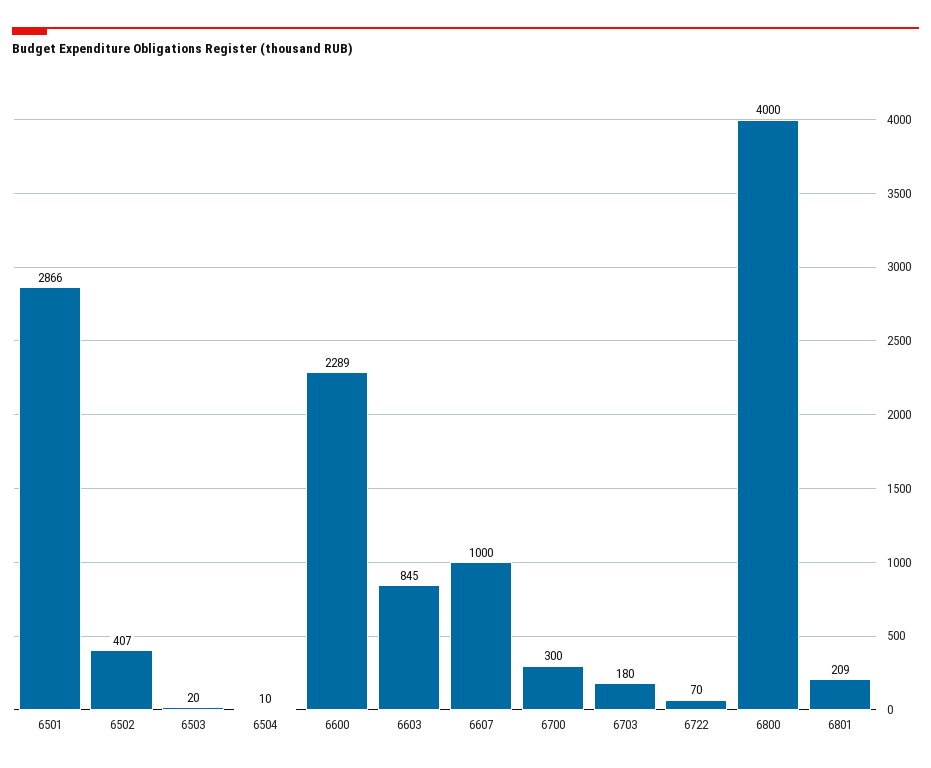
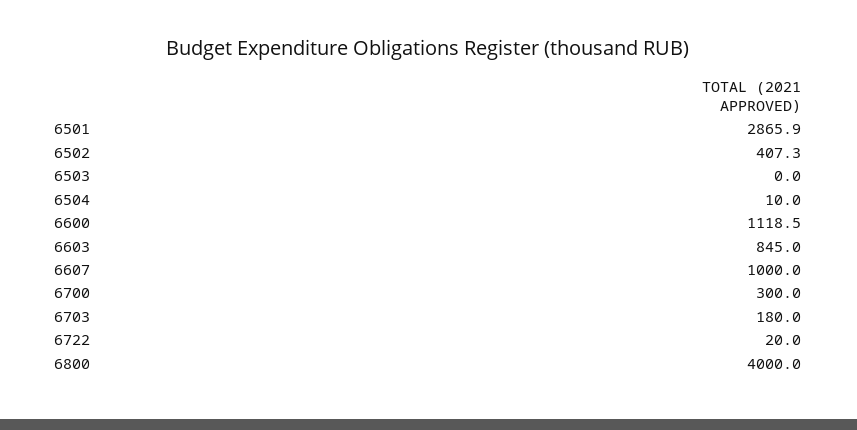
  {
    "6501": 2865.9,
    "6502": 407.3,
-   "6503": 20,
+   "6503": 0,
    "6504": 10,
-   "6600": 2289,
+   "6600": 1118.5,
    "6603": 845,
    "6607": 1000,
    "6700": 300,
    "6703": 180,
-   "6722": 70,
+   "6722": 20,
-   "6800": 4000,
+   "6800": 4000
-   "6801": 209
  }

